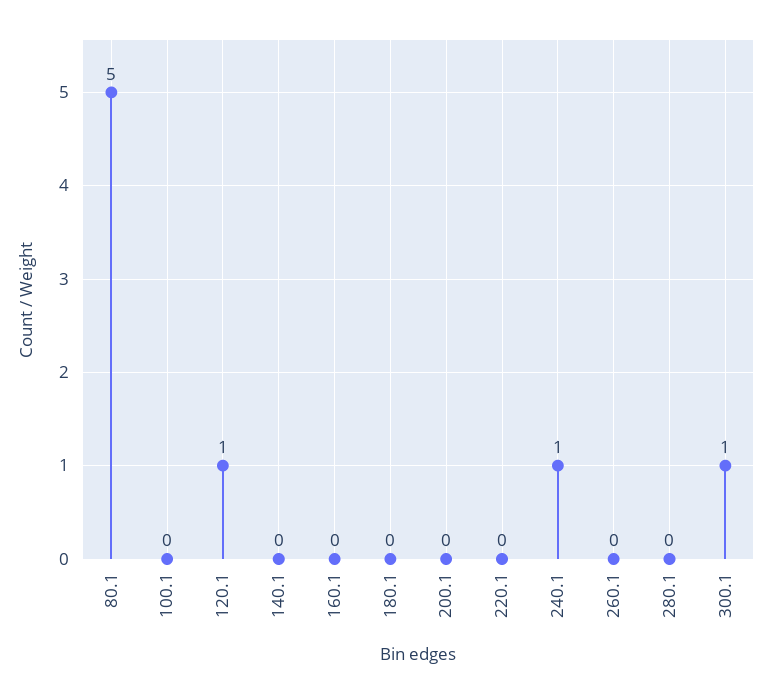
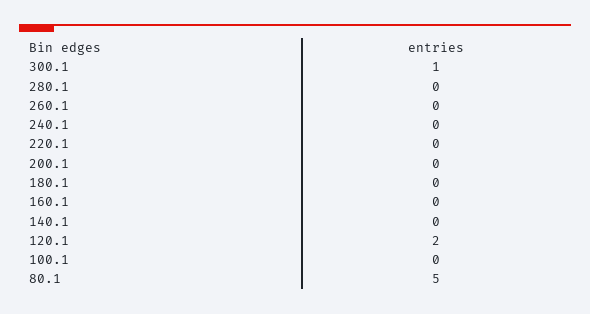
  {
    "80.1": 5,
    "100.1": 0,
-   "120.1": 1,
+   "120.1": 2,
    "140.1": 0,
    "160.1": 0,
    "180.1": 0,
    "200.1": 0,
    "220.1": 0,
-   "240.1": 1,
+   "240.1": 0,
    "260.1": 0,
    "280.1": 0,
    "300.1": 1
  }

